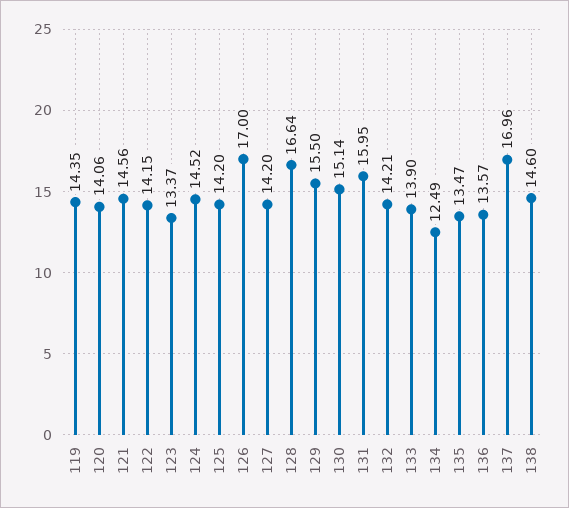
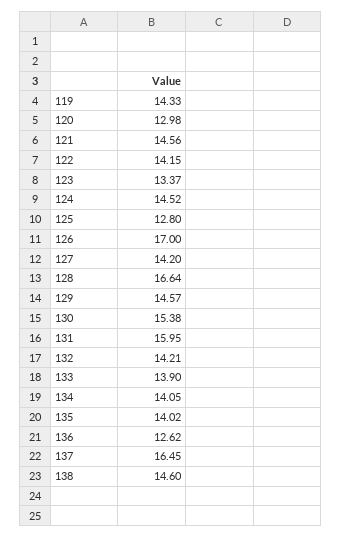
  {
-   "119": 14.35,
+   "119": 14.33,
-   "120": 14.06,
+   "120": 12.98,
    "121": 14.56,
    "122": 14.15,
    "123": 13.37,
    "124": 14.52,
-   "125": 14.2,
+   "125": 12.8,
    "126": 17,
    "127": 14.2,
    "128": 16.64,
-   "129": 15.5,
+   "129": 14.57,
-   "130": 15.14,
+   "130": 15.38,
    "131": 15.95,
    "132": 14.21,
    "133": 13.9,
-   "134": 12.49,
+   "134": 14.05,
-   "135": 13.47,
+   "135": 14.02,
-   "136": 13.57,
+   "136": 12.62,
-   "137": 16.96,
+   "137": 16.45,
    "138": 14.6
  }

